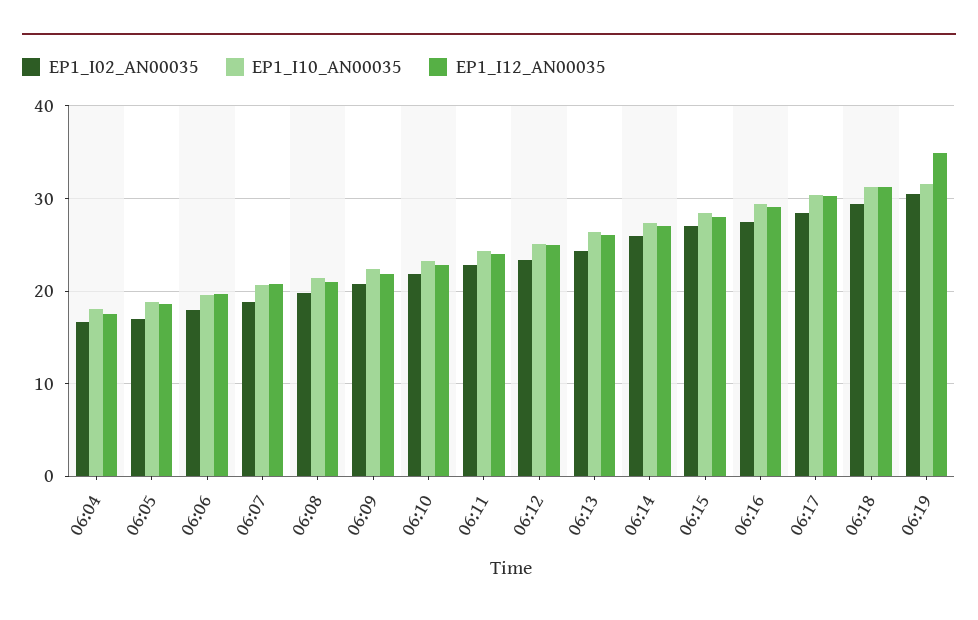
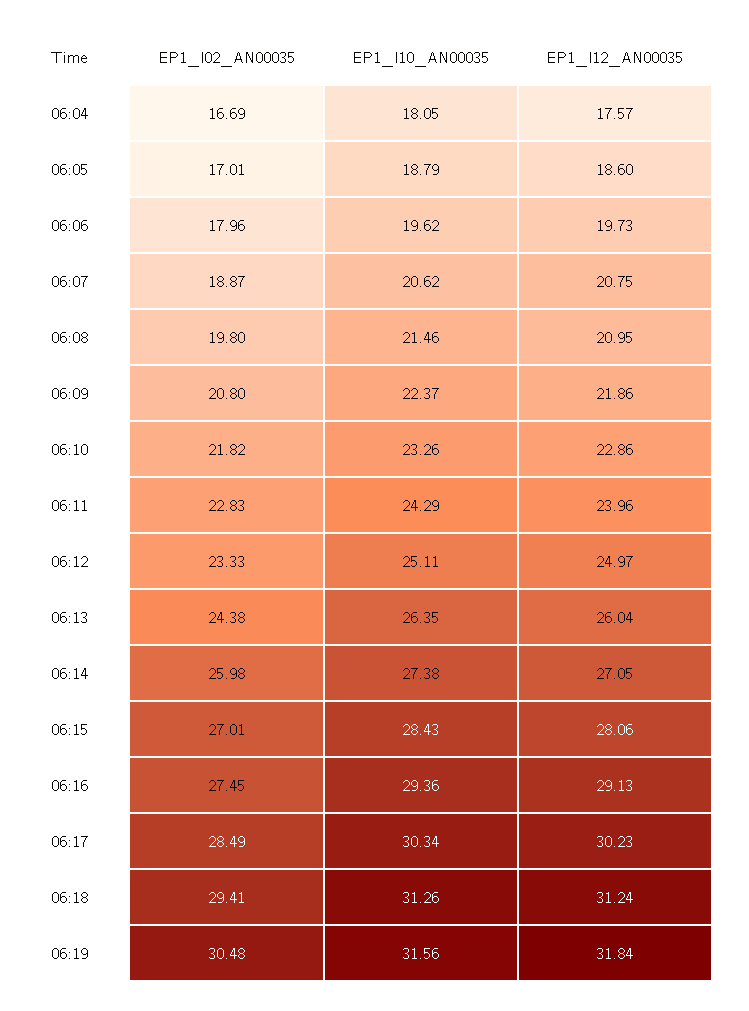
  {
    "EP1_I02_AN00035": {
      "06:04": 16.69,
      "06:05": 17.01,
      "06:06": 17.96,
      "06:07": 18.87,
      "06:08": 19.8,
      "06:09": 20.8,
      "06:10": 21.82,
      "06:11": 22.83,
      "06:12": 23.33,
      "06:13": 24.38,
      "06:14": 25.98,
      "06:15": 27.01,
      "06:16": 27.45,
      "06:17": 28.49,
      "06:18": 29.41,
      "06:19": 30.48
    },
    "EP1_I10_AN00035": {
      "06:04": 18.05,
      "06:05": 18.79,
      "06:06": 19.62,
      "06:07": 20.62,
      "06:08": 21.46,
      "06:09": 22.37,
      "06:10": 23.26,
      "06:11": 24.29,
      "06:12": 25.11,
      "06:13": 26.35,
      "06:14": 27.38,
      "06:15": 28.43,
      "06:16": 29.36,
      "06:17": 30.34,
      "06:18": 31.26,
      "06:19": 31.56
    },
    "EP1_I12_AN00035": {
      "06:04": 17.57,
      "06:05": 18.6,
      "06:06": 19.73,
      "06:07": 20.75,
      "06:08": 20.95,
      "06:09": 21.86,
      "06:10": 22.86,
      "06:11": 23.96,
      "06:12": 24.97,
      "06:13": 26.04,
      "06:14": 27.05,
      "06:15": 28.06,
      "06:16": 29.13,
      "06:17": 30.23,
      "06:18": 31.24,
-     "06:19": 35
+     "06:19": 31.84
    }
  }

